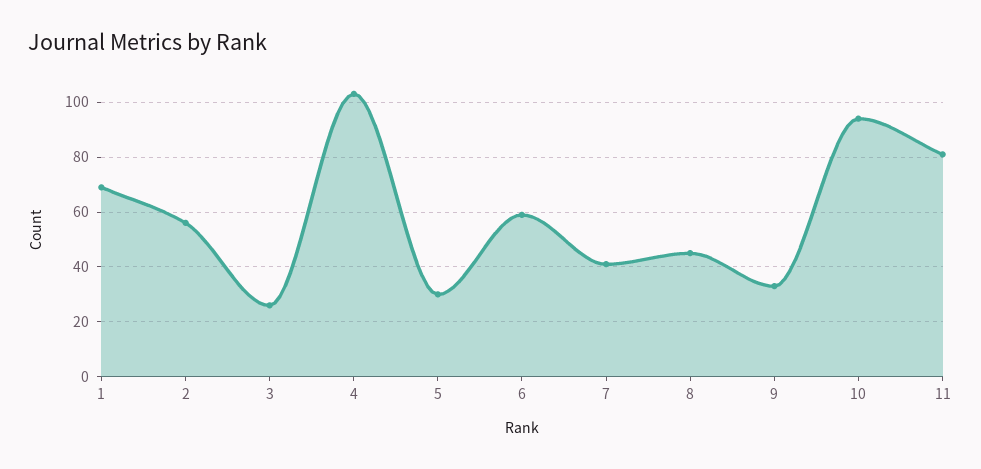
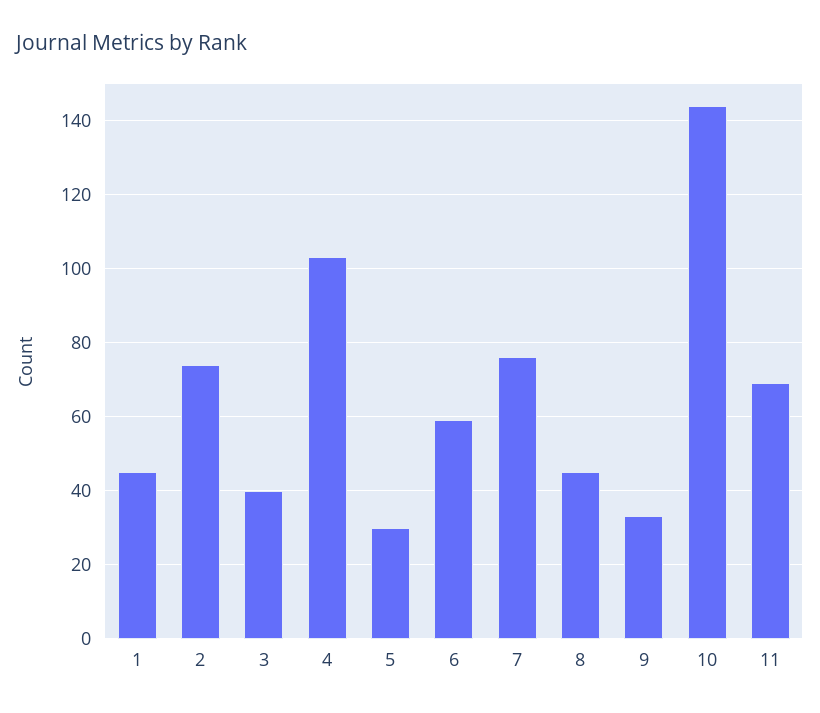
  {
-   "1": 70,
+   "1": 45,
-   "2": 55,
+   "2": 75,
-   "3": 25,
+   "3": 40,
    "4": 105,
    "5": 30,
    "6": 60,
-   "7": 40,
+   "7": 75,
    "8": 45,
    "9": 35,
-   "10": 95,
+   "10": 145,
-   "11": 80
+   "11": 70
  }

